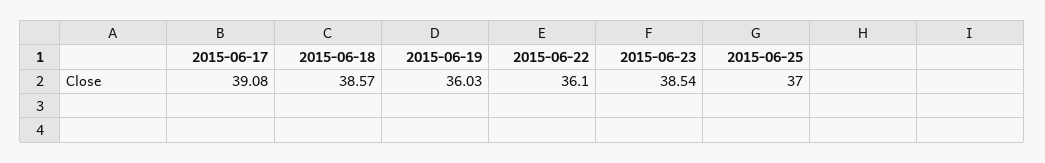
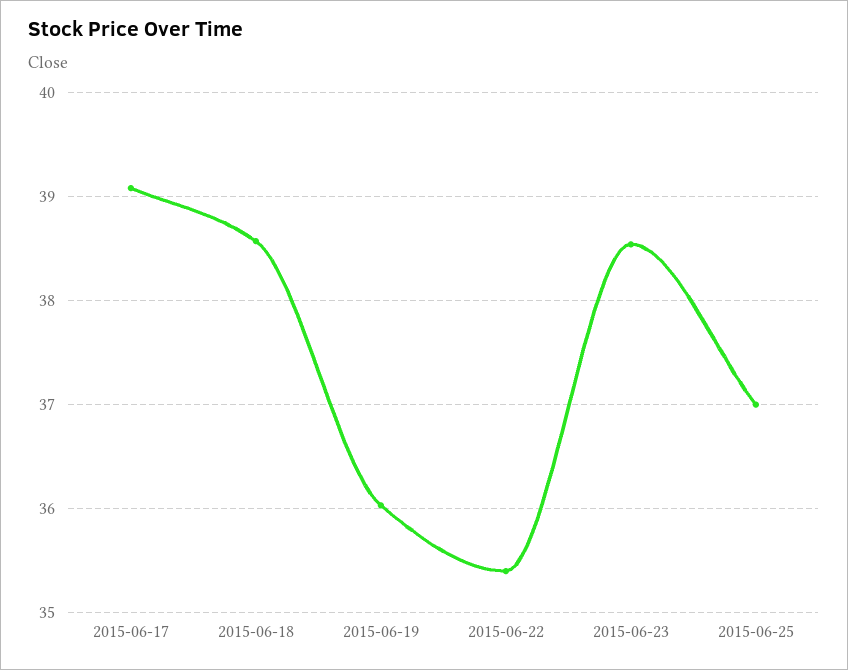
  {
    "2015-06-17": 39.08,
    "2015-06-18": 38.57,
    "2015-06-19": 36.03,
-   "2015-06-22": 36.1,
+   "2015-06-22": 35.4,
    "2015-06-23": 38.54,
    "2015-06-25": 37
  }

